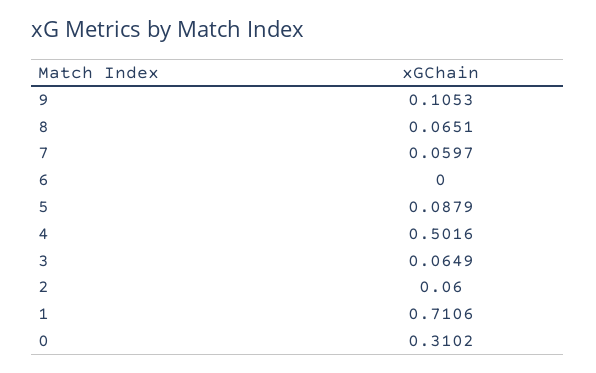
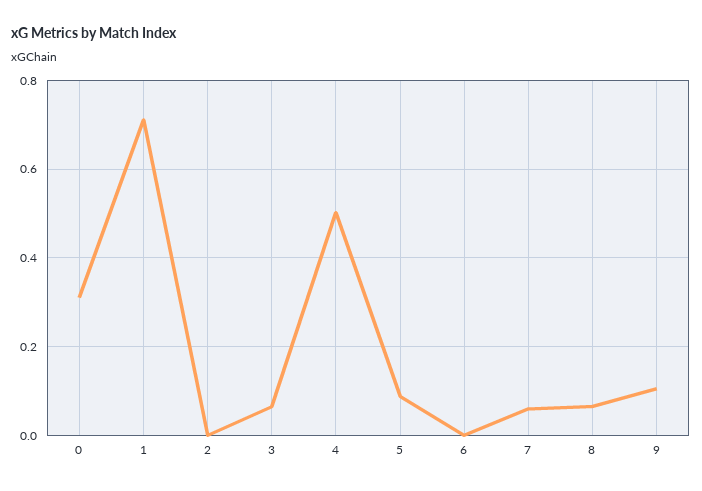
  {
    "9": 0.1053,
    "8": 0.0651,
    "7": 0.0597,
    "6": 0,
    "5": 0.0879,
    "4": 0.5016,
    "3": 0.0649,
-   "2": 0.06,
+   "2": 0,
    "1": 0.7106,
    "0": 0.3102
  }

